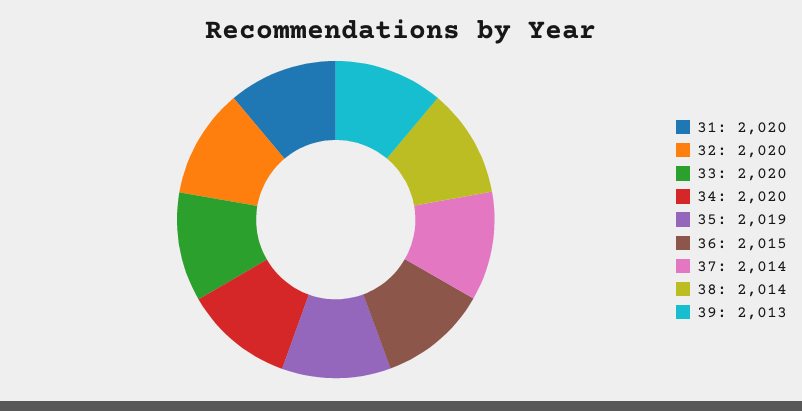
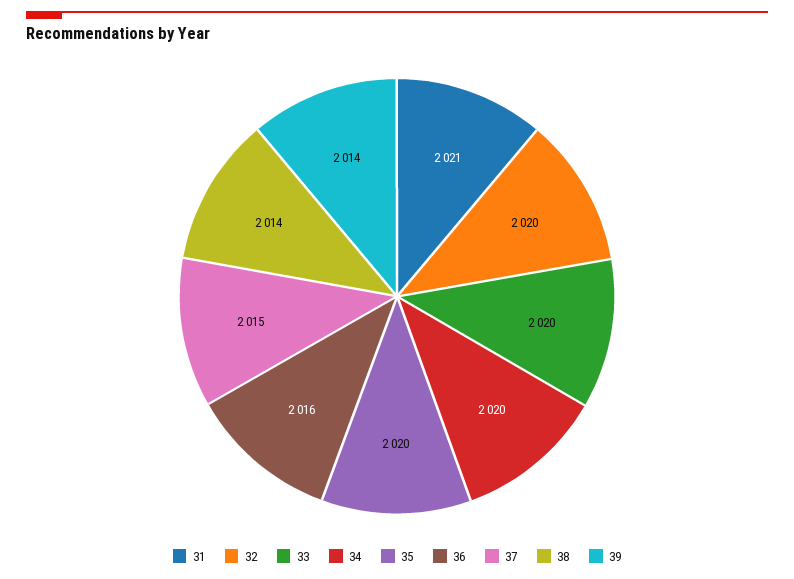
  {
-   "31": 2020,
+   "31": 2021,
    "32": 2020,
    "33": 2020,
    "34": 2020,
-   "35": 2019,
+   "35": 2020,
-   "36": 2015,
+   "36": 2016,
-   "37": 2014,
+   "37": 2015,
    "38": 2014,
-   "39": 2013
+   "39": 2014
  }

